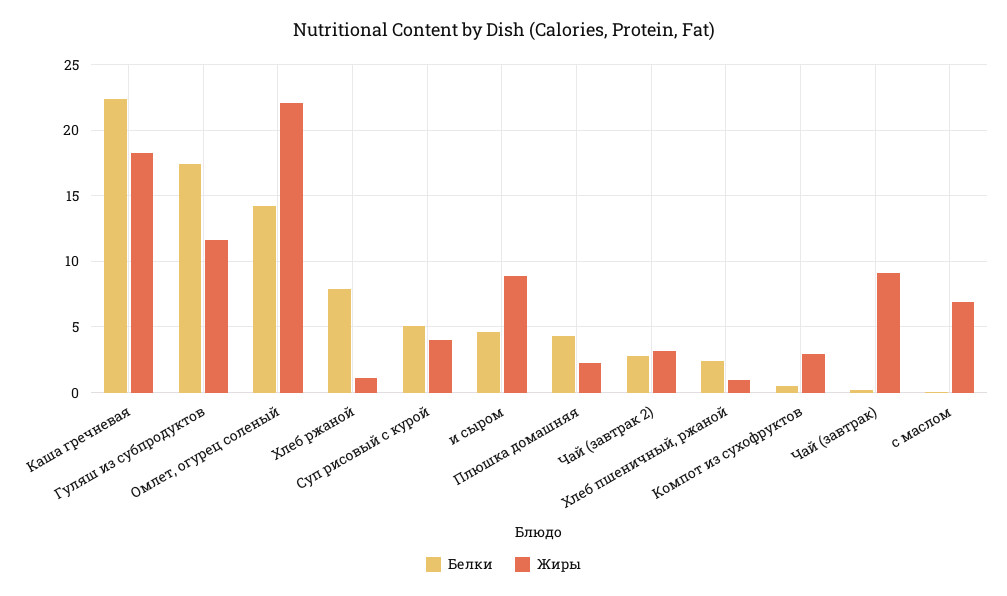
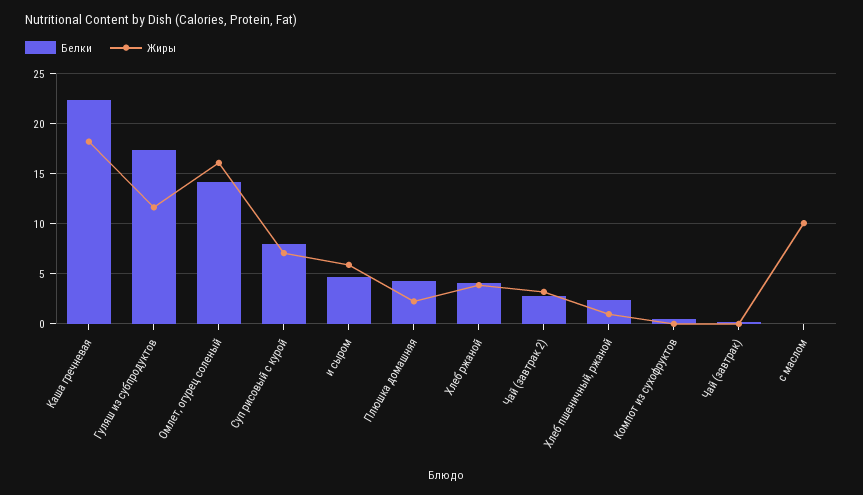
  {
    "Белки": {
      "Каша гречневая": 22.5,
      "Гуляш из субпродуктов": 17.5,
      "Омлет, огурец соленый": 14,
-     "Хлеб ржаной": 8,
+     "Хлеб ржаной": 4,
-     "Суп рисовый с курой": 5,
+     "Суп рисовый с курой": 8,
      "и сыром": 4.5,
      "Плюшка домашняя": 4.5,
      "Чай (завтрак 2)": 3,
      "Хлеб пшеничный, ржаной": 2.5,
      "Компот из сухофруктов": 0.5,
      "Чай (завтрак)": 0,
      "с маслом": 0
    },
    "Жиры": {
      "Каша гречневая": 18,
      "Гуляш из субпродуктов": 11.5,
-     "Омлет, огурец соленый": 22,
+     "Омлет, огурец соленый": 16,
-     "Хлеб ржаной": 1,
+     "Хлеб ржаной": 4,
-     "Суп рисовый с курой": 4,
+     "Суп рисовый с курой": 7,
-     "и сыром": 9,
+     "и сыром": 6,
      "Плюшка домашняя": 2.5,
      "Чай (завтрак 2)": 3,
      "Хлеб пшеничный, ржаной": 1,
-     "Компот из сухофруктов": 3,
+     "Компот из сухофруктов": 0,
-     "Чай (завтрак)": 9,
+     "Чай (завтрак)": 0,
-     "с маслом": 7
+     "с маслом": 10
    }
  }

